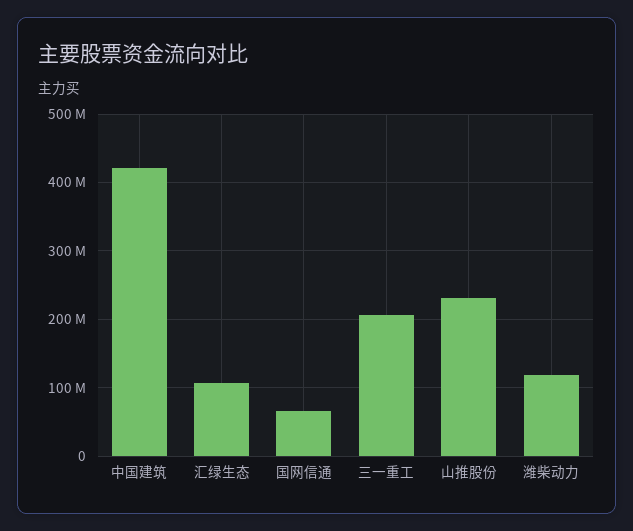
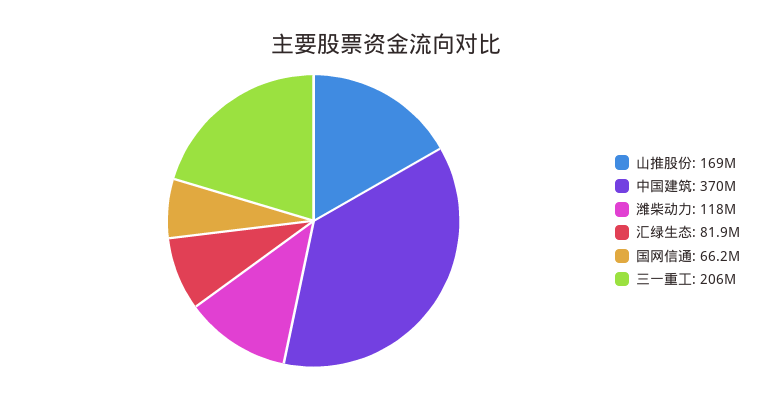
  {
-   "中国建筑": 420000000,
+   "中国建筑": 370000000,
-   "汇绿生态": 110000000,
+   "汇绿生态": 81900000,
    "国网信通": 66200000,
    "三一重工": 206000000,
-   "山推股份": 230000000,
+   "山推股份": 169000000,
    "潍柴动力": 118000000
  }

